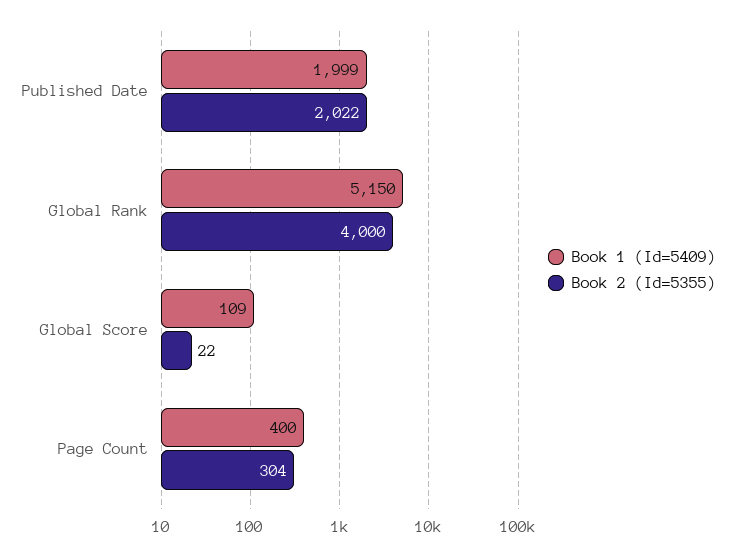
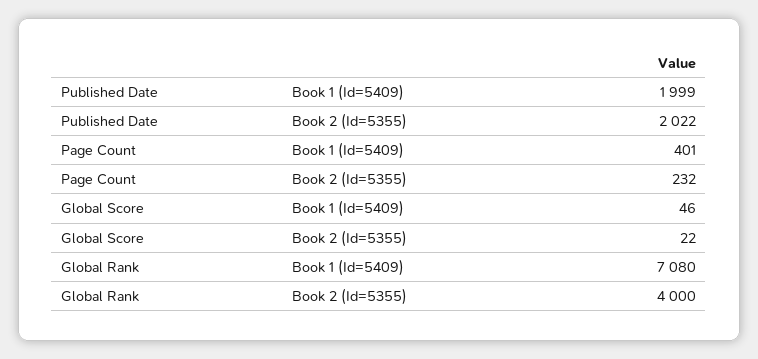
  {
    "Book 1 (Id=5409)": {
      "Published Date": 1999,
-     "Global Rank": 5150,
+     "Global Rank": 7080,
-     "Global Score": 109,
+     "Global Score": 46,
-     "Page Count": 400
+     "Page Count": 401
    },
    "Book 2 (Id=5355)": {
      "Published Date": 2022,
      "Global Rank": 4000,
      "Global Score": 22,
-     "Page Count": 304
+     "Page Count": 232
    }
  }

